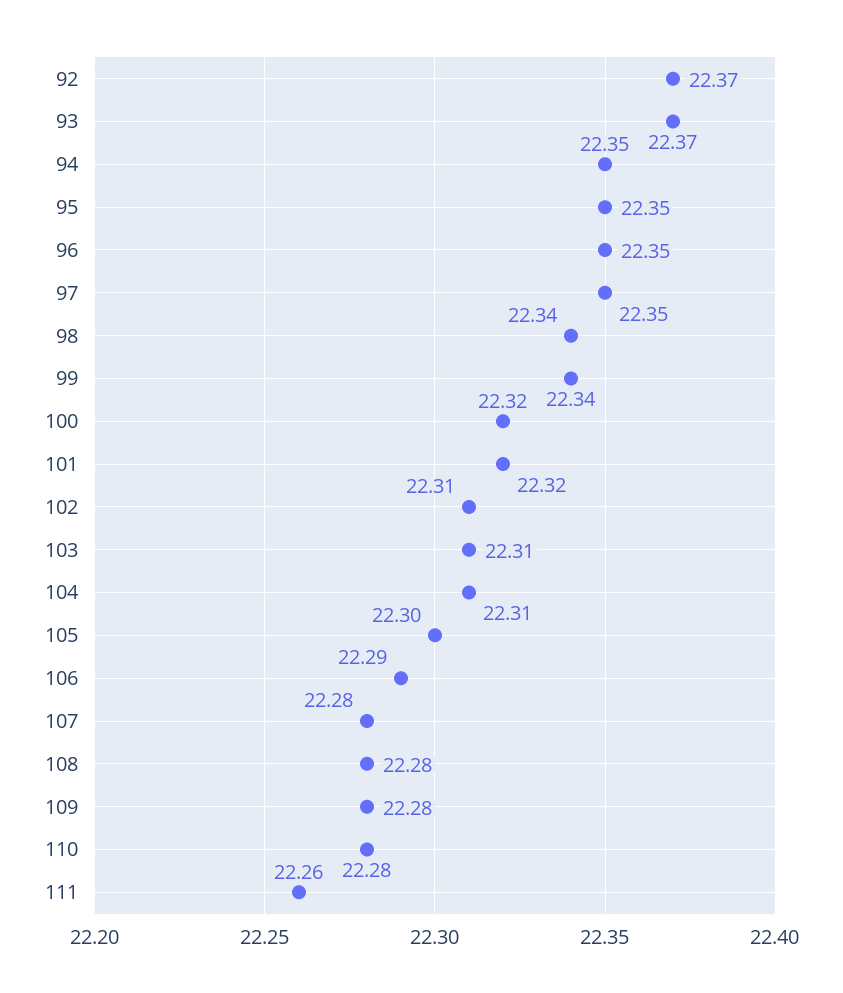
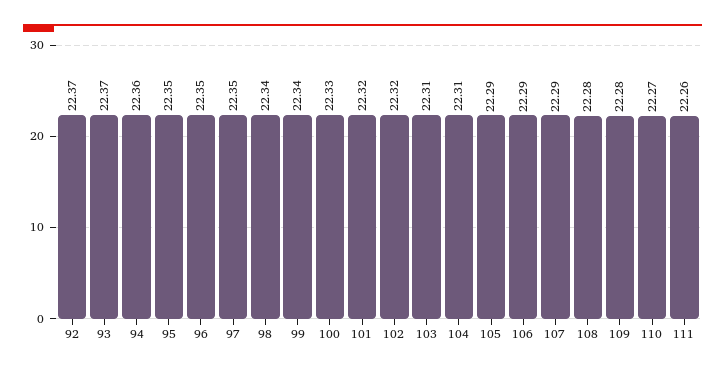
  {
    "92": 22.37,
    "93": 22.37,
-   "94": 22.35,
+   "94": 22.36,
    "95": 22.35,
    "96": 22.35,
    "97": 22.35,
    "98": 22.34,
    "99": 22.34,
-   "100": 22.32,
+   "100": 22.33,
    "101": 22.32,
-   "102": 22.31,
+   "102": 22.32,
    "103": 22.31,
    "104": 22.31,
-   "105": 22.3,
+   "105": 22.29,
    "106": 22.29,
-   "107": 22.28,
+   "107": 22.29,
    "108": 22.28,
    "109": 22.28,
-   "110": 22.28,
+   "110": 22.27,
    "111": 22.26
  }

